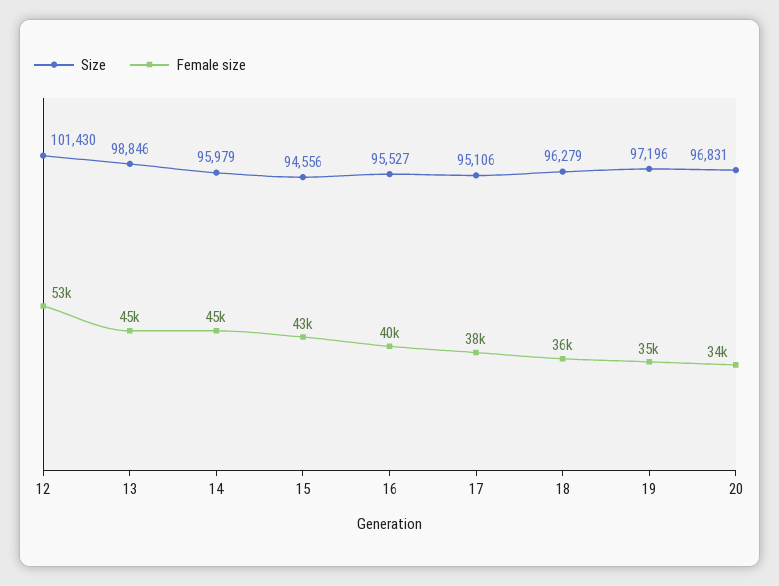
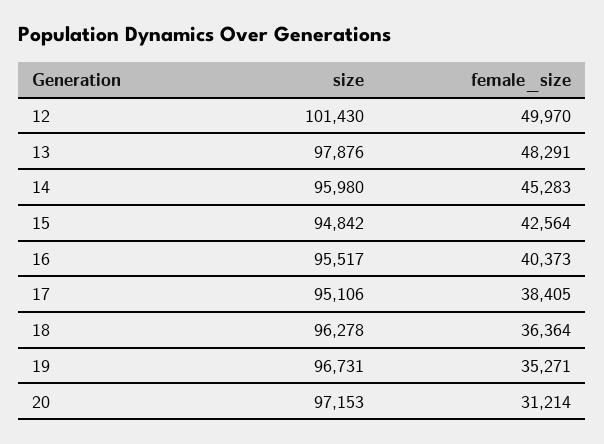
  {
    "Size": {
      "12": 101430,
-     "13": 98846,
+     "13": 97876,
-     "14": 95979,
+     "14": 95980,
-     "15": 94556,
+     "15": 94842,
-     "16": 95527,
+     "16": 95517,
      "17": 95106,
-     "18": 96279,
+     "18": 96278,
-     "19": 97196,
+     "19": 96731,
-     "20": 96831
+     "20": 97153
    },
    "Female size": {
-     "12": 53000,
+     "12": 49970,
-     "13": 45000,
+     "13": 48291,
      "14": 45283,
      "15": 42564,
      "16": 40373,
      "17": 38405,
      "18": 36364,
      "19": 35271,
-     "20": 34000
+     "20": 31214
    }
  }

